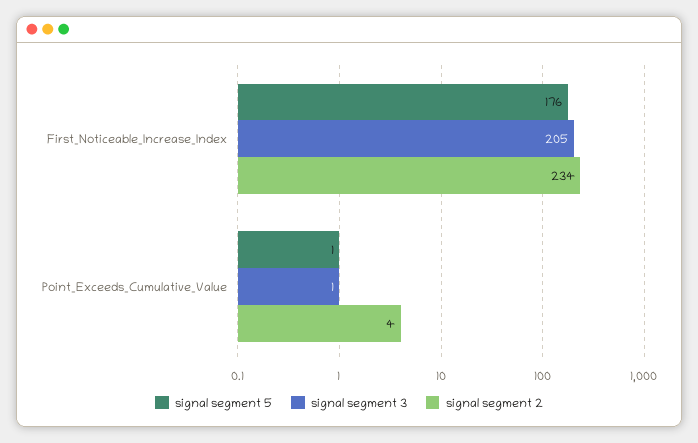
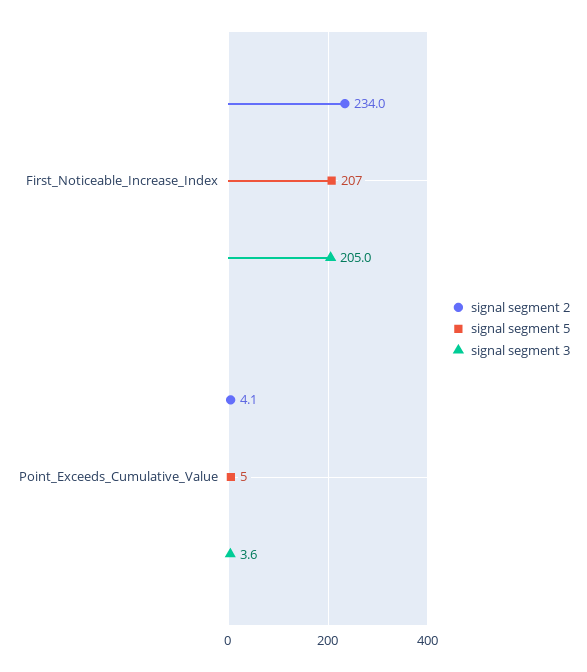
  {
    "signal segment 5": {
-     "First_Noticeable_Increase_Index": 176,
+     "First_Noticeable_Increase_Index": 207,
-     "Point_Exceeds_Cumulative_Value": 1
+     "Point_Exceeds_Cumulative_Value": 5
    },
    "signal segment 3": {
      "First_Noticeable_Increase_Index": 205,
-     "Point_Exceeds_Cumulative_Value": 1
+     "Point_Exceeds_Cumulative_Value": 3.6
    },
    "signal segment 2": {
      "First_Noticeable_Increase_Index": 234,
      "Point_Exceeds_Cumulative_Value": 4.1
    }
  }

